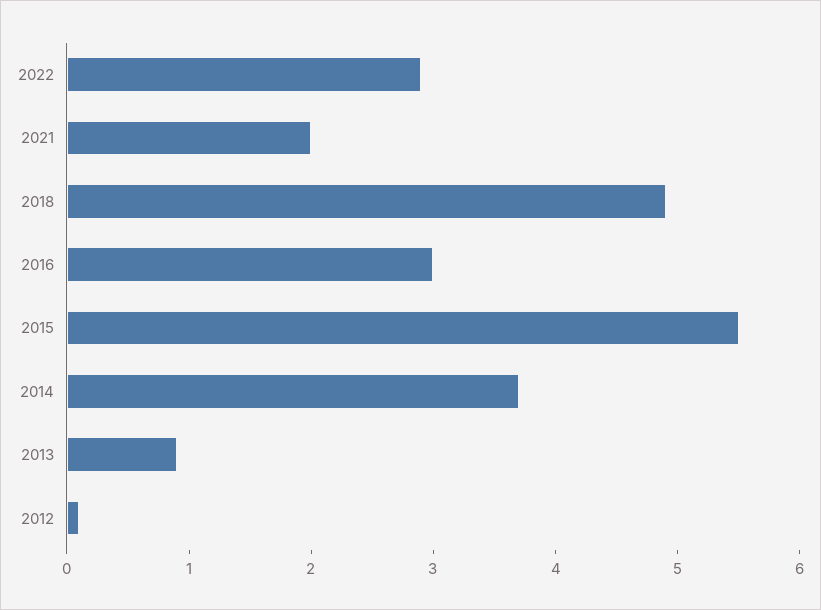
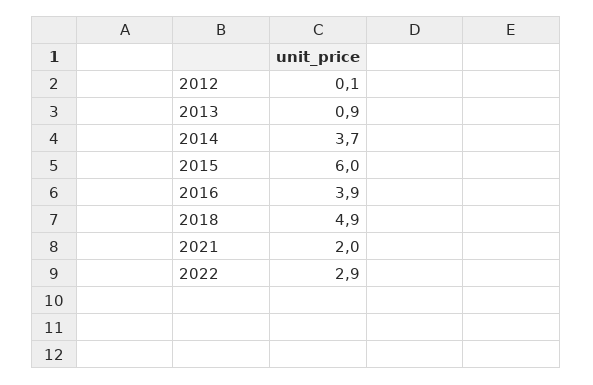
  {
    "2022": 2.9,
    "2021": 2,
    "2018": 4.9,
-   "2016": 3,
+   "2016": 3.9,
-   "2015": 5.5,
+   "2015": 6,
    "2014": 3.7,
    "2013": 0.9,
    "2012": 0.1
  }

